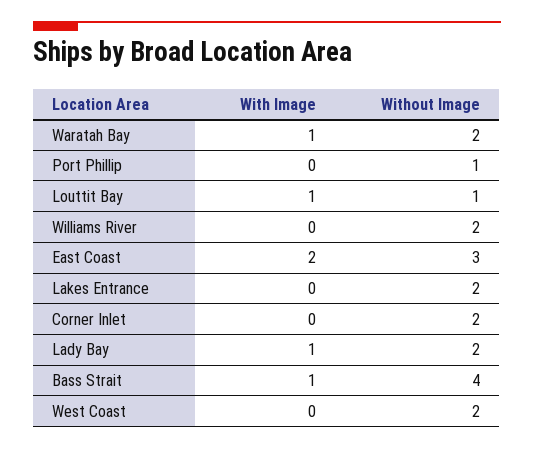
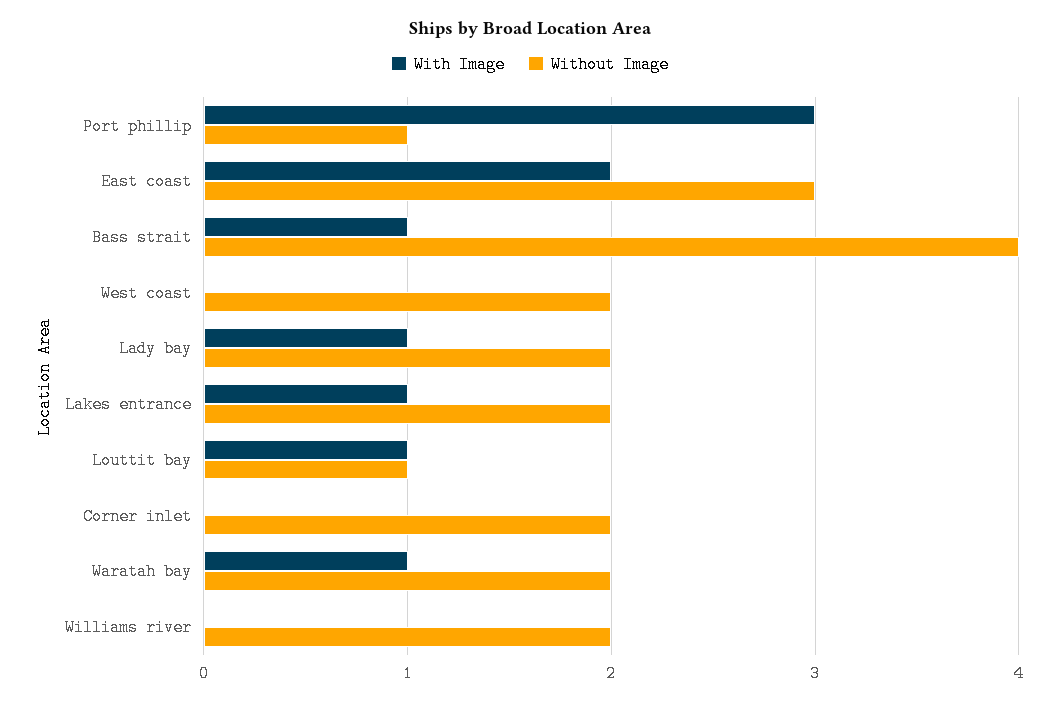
  {
    "With Image": {
      "Waratah Bay": 1,
-     "Port Phillip": 0,
+     "Port Phillip": 3,
      "Louttit Bay": 1,
      "Williams River": 0,
      "East Coast": 2,
-     "Lakes Entrance": 0,
+     "Lakes Entrance": 1,
      "Corner Inlet": 0,
      "Lady Bay": 1,
      "Bass Strait": 1,
      "West Coast": 0
    },
    "Without Image": {
      "Waratah Bay": 2,
      "Port Phillip": 1,
      "Louttit Bay": 1,
      "Williams River": 2,
      "East Coast": 3,
      "Lakes Entrance": 2,
      "Corner Inlet": 2,
      "Lady Bay": 2,
      "Bass Strait": 4,
      "West Coast": 2
    }
  }

